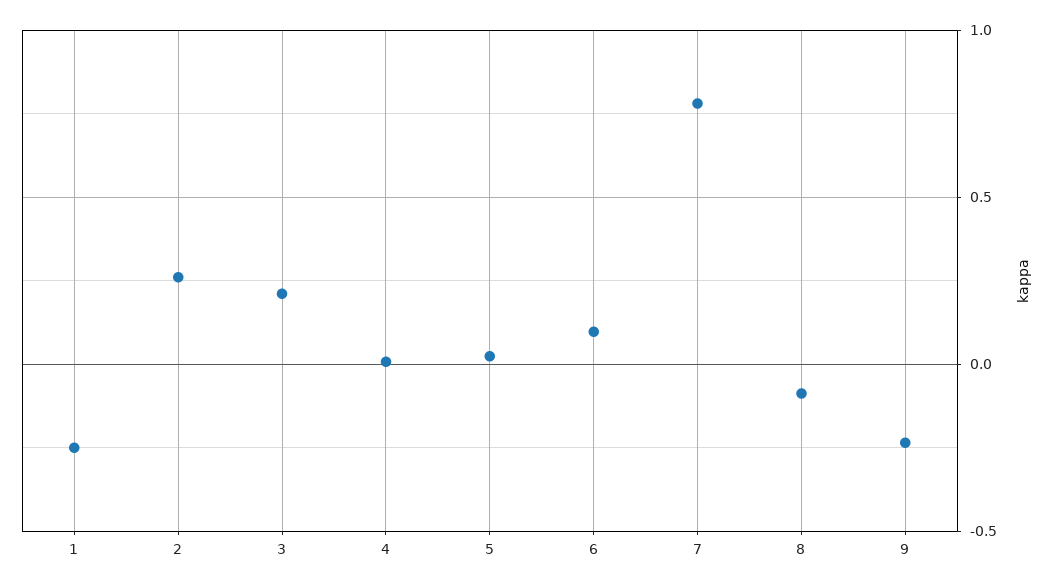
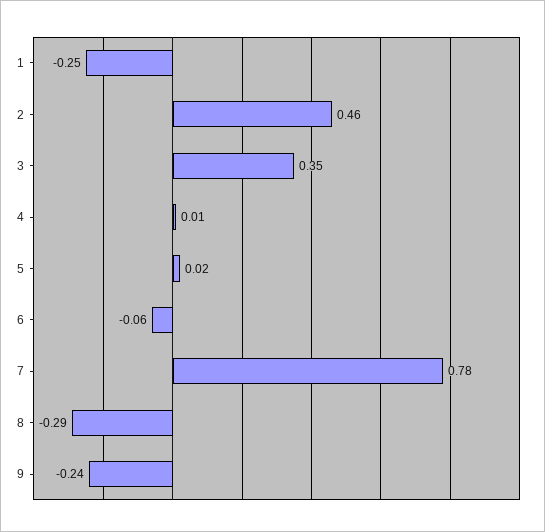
  {
    "1": -0.25,
-   "2": 0.25,
+   "2": 0.46,
-   "3": 0.2,
+   "3": 0.35,
    "4": 0.01,
    "5": 0.02,
-   "6": 0.1,
+   "6": -0.06,
    "7": 0.78,
-   "8": -0.1,
+   "8": -0.29,
    "9": -0.24
  }

